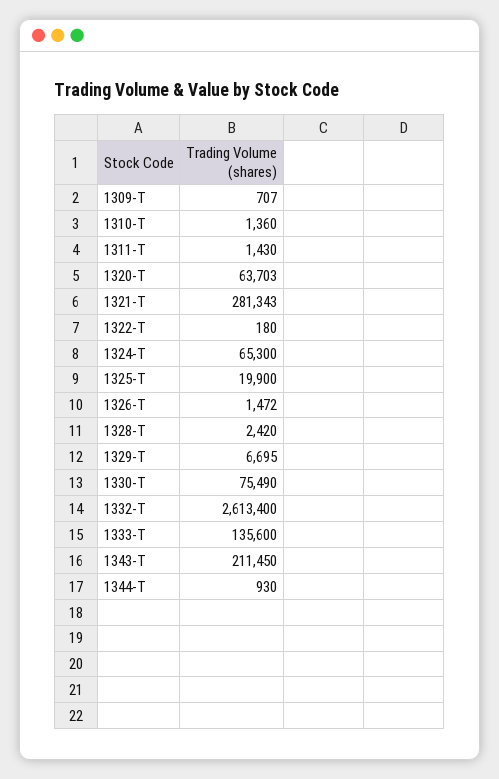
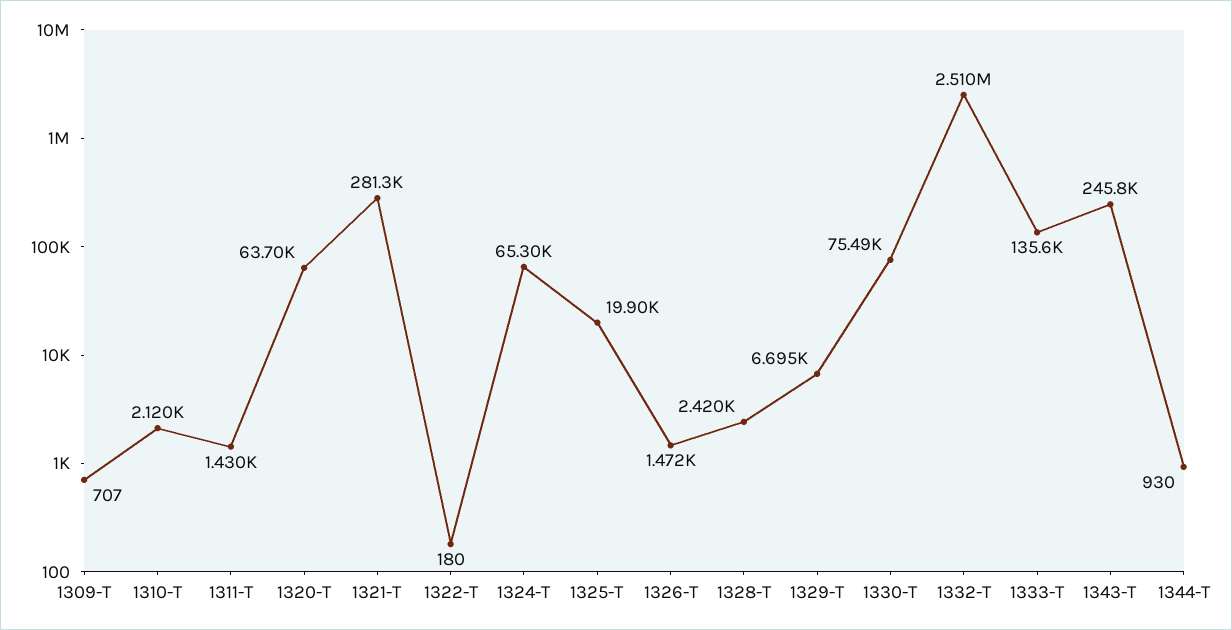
  {
    "1309-T": 707,
-   "1310-T": 1360,
+   "1310-T": 2120,
    "1311-T": 1430,
    "1320-T": 63703,
    "1321-T": 281343,
    "1322-T": 180,
    "1324-T": 65300,
    "1325-T": 19900,
    "1326-T": 1472,
    "1328-T": 2420,
    "1329-T": 6695,
    "1330-T": 75490,
-   "1332-T": 2613400,
+   "1332-T": 2510000,
    "1333-T": 135600,
-   "1343-T": 211450,
+   "1343-T": 245800,
    "1344-T": 930
  }

